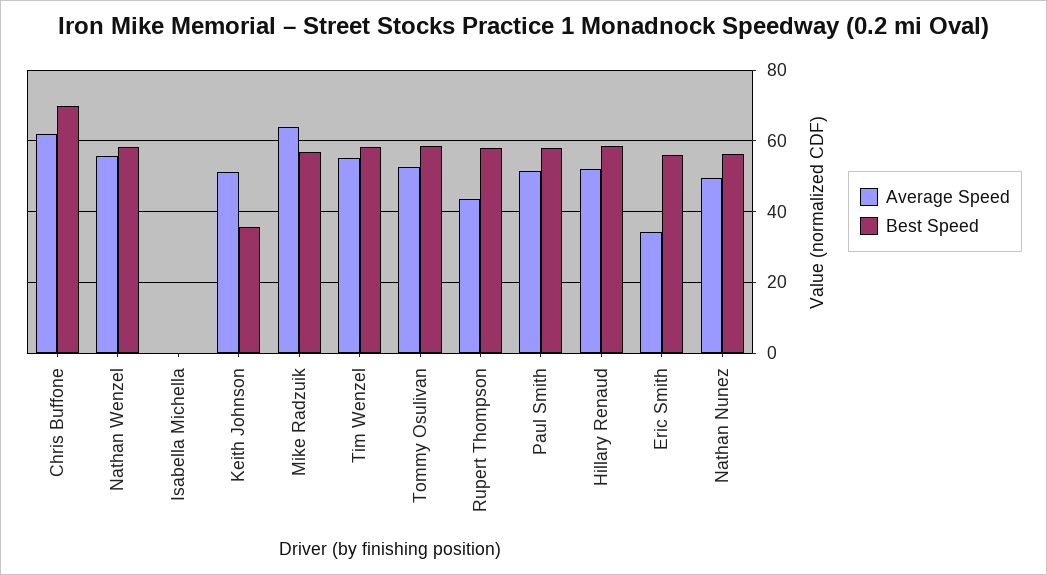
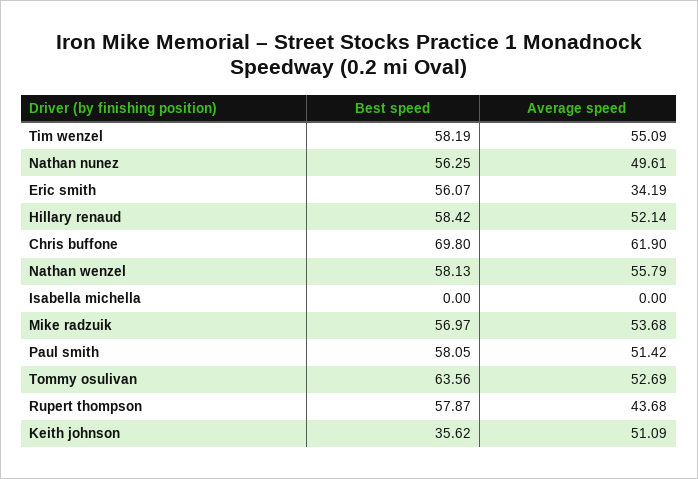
  {
    "Average Speed": {
      "Chris Buffone": 61.9,
      "Nathan Wenzel": 55.79,
      "Isabella Michella": 0,
      "Keith Johnson": 51.09,
-     "Mike Radzuik": 64,
+     "Mike Radzuik": 53.68,
      "Tim Wenzel": 55.09,
      "Tommy Osulivan": 52.69,
      "Rupert Thompson": 43.68,
      "Paul Smith": 51.42,
      "Hillary Renaud": 52.14,
      "Eric Smith": 34.19,
      "Nathan Nunez": 49.61
    },
    "Best Speed": {
      "Chris Buffone": 69.8,
      "Nathan Wenzel": 58.13,
      "Isabella Michella": 0,
      "Keith Johnson": 35.62,
      "Mike Radzuik": 56.97,
      "Tim Wenzel": 58.19,
-     "Tommy Osulivan": 58,
+     "Tommy Osulivan": 63.56,
      "Rupert Thompson": 57.87,
      "Paul Smith": 58.05,
      "Hillary Renaud": 58.42,
      "Eric Smith": 56.07,
      "Nathan Nunez": 56.25
    }
  }

